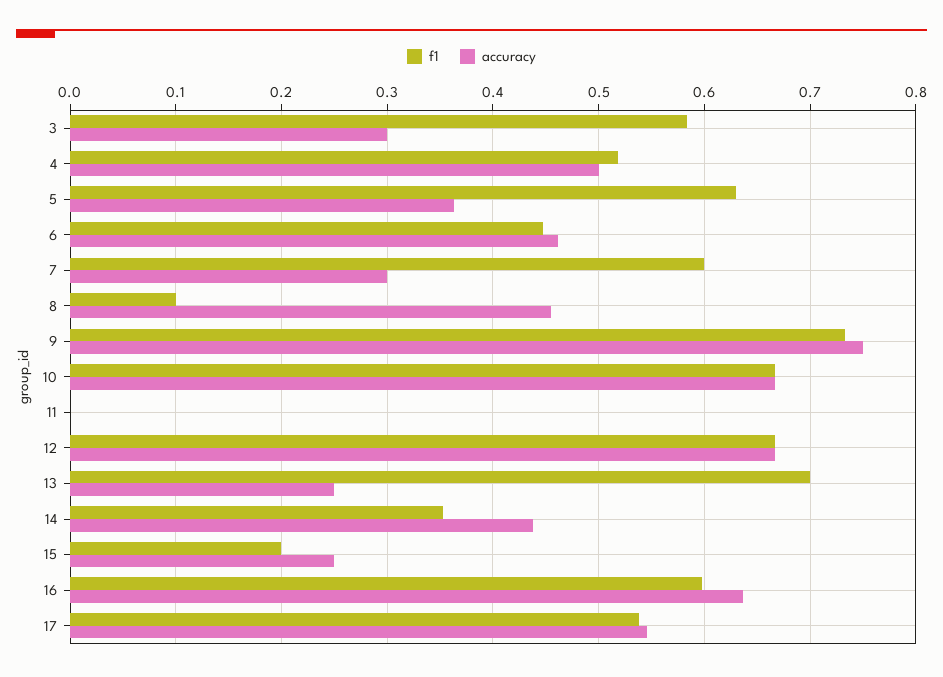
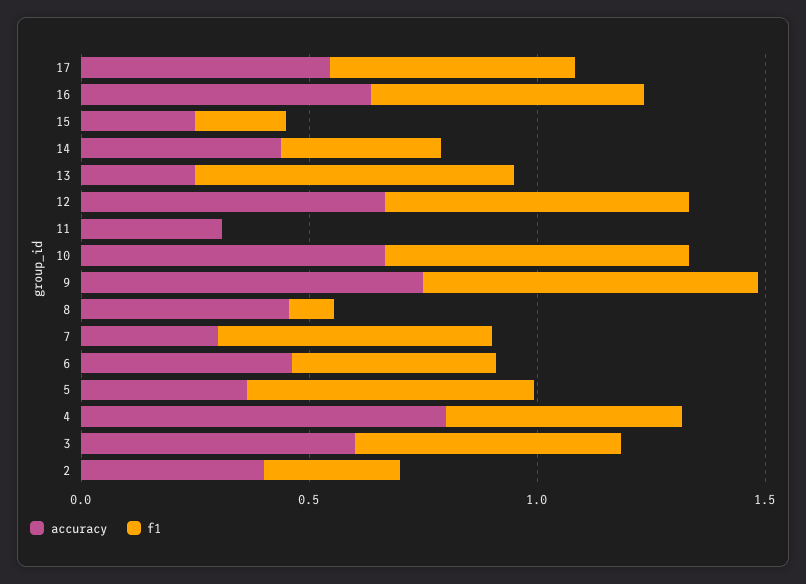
  {
    "f1": {
      "3": 0.58,
      "4": 0.52,
      "5": 0.63,
      "6": 0.45,
      "7": 0.6,
      "8": 0.1,
      "9": 0.73,
      "10": 0.67,
      "11": 0,
      "12": 0.67,
      "13": 0.7,
      "14": 0.35,
      "15": 0.2,
      "16": 0.6,
-     "17": 0.54
+     "17": 0.54,
+     "2": 0.3
    },
    "accuracy": {
-     "3": 0.3,
+     "3": 0.6,
-     "4": 0.5,
+     "4": 0.8,
      "5": 0.36,
      "6": 0.46,
      "7": 0.3,
      "8": 0.45,
      "9": 0.75,
      "10": 0.67,
-     "11": 0,
+     "11": 0.3,
      "12": 0.67,
      "13": 0.25,
      "14": 0.44,
      "15": 0.25,
      "16": 0.64,
-     "17": 0.55
+     "17": 0.55,
+     "2": 0.4
    }
  }

